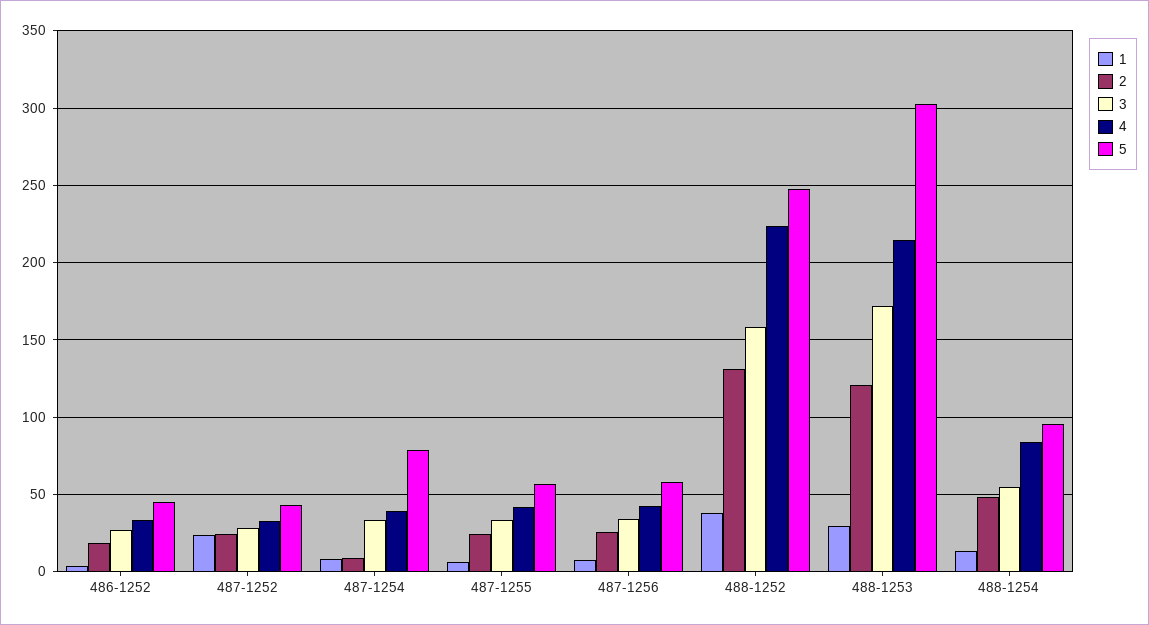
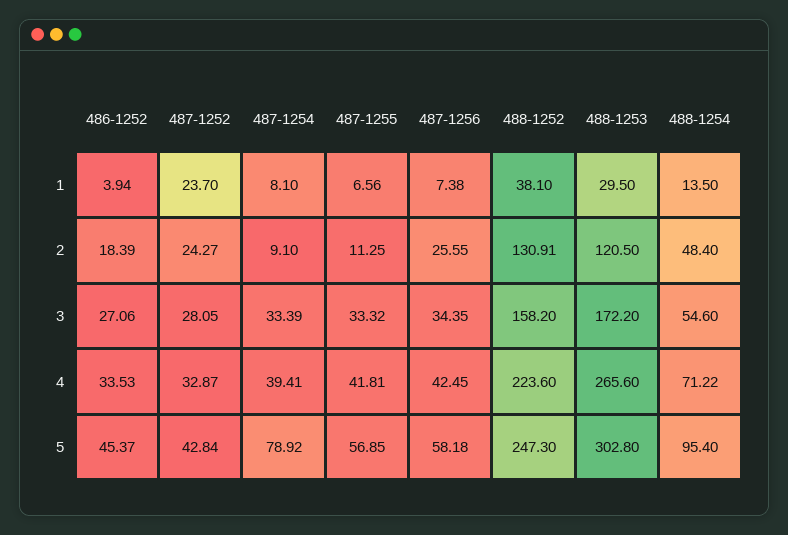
  {
    "1": {
      "486-1252": 3.94,
      "487-1252": 23.7,
      "487-1254": 8.1,
      "487-1255": 6.56,
      "487-1256": 7.38,
      "488-1252": 38.1,
      "488-1253": 29.5,
      "488-1254": 13.5
    },
    "2": {
      "486-1252": 18.39,
      "487-1252": 24.27,
      "487-1254": 9.1,
-     "487-1255": 25,
+     "487-1255": 11.25,
      "487-1256": 25.55,
      "488-1252": 130.91,
      "488-1253": 120.5,
      "488-1254": 48.4
    },
    "3": {
      "486-1252": 27.06,
      "487-1252": 28.05,
      "487-1254": 33.39,
      "487-1255": 33.32,
      "487-1256": 34.35,
      "488-1252": 158.2,
      "488-1253": 172.2,
      "488-1254": 54.6
    },
    "4": {
      "486-1252": 33.53,
      "487-1252": 32.87,
      "487-1254": 39.41,
      "487-1255": 41.81,
      "487-1256": 42.45,
      "488-1252": 223.6,
-     "488-1253": 215,
+     "488-1253": 265.6,
-     "488-1254": 85
+     "488-1254": 71.22
    },
    "5": {
      "486-1252": 45.37,
      "487-1252": 42.84,
      "487-1254": 78.92,
      "487-1255": 56.85,
      "487-1256": 58.18,
      "488-1252": 247.3,
      "488-1253": 302.8,
      "488-1254": 95.4
    }
  }

